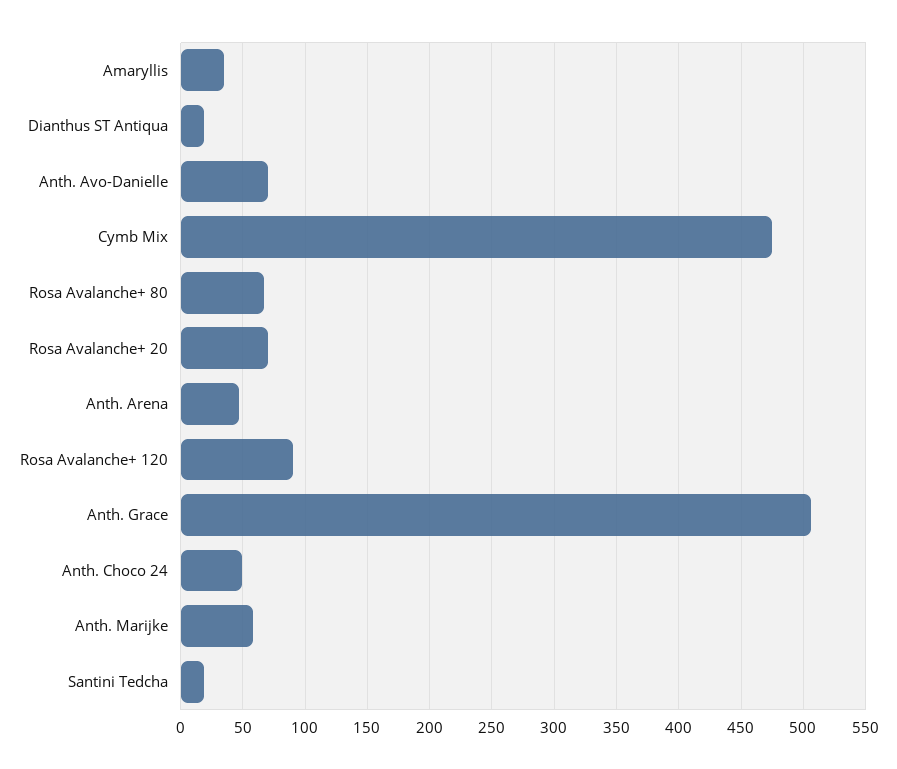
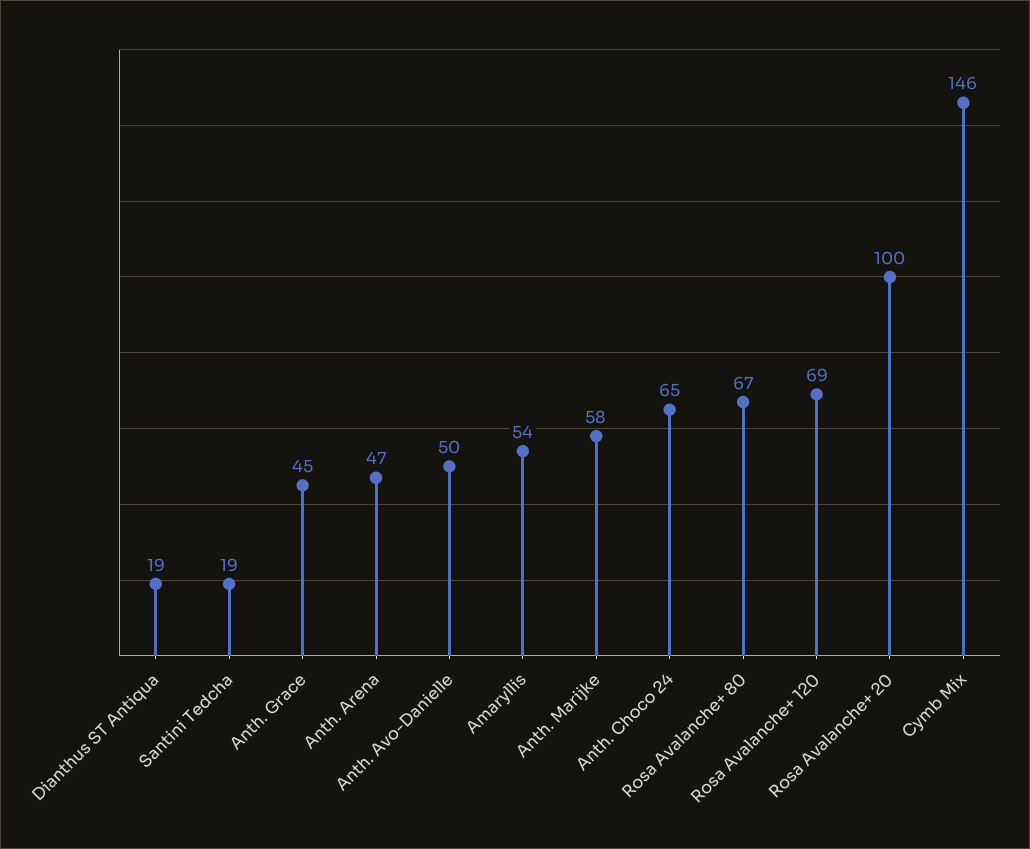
  {
-   "Amaryllis": 35,
+   "Amaryllis": 54,
    "Dianthus ST Antiqua": 19,
-   "Anth. Avo-Danielle": 70,
+   "Anth. Avo-Danielle": 50,
-   "Cymb Mix": 475,
+   "Cymb Mix": 146,
    "Rosa Avalanche+ 80": 67,
-   "Rosa Avalanche+ 20": 70,
+   "Rosa Avalanche+ 20": 100,
    "Anth. Arena": 47,
-   "Rosa Avalanche+ 120": 90,
+   "Rosa Avalanche+ 120": 69,
-   "Anth. Grace": 505,
+   "Anth. Grace": 45,
-   "Anth. Choco 24": 50,
+   "Anth. Choco 24": 65,
    "Anth. Marijke": 58,
    "Santini Tedcha": 19
  }

